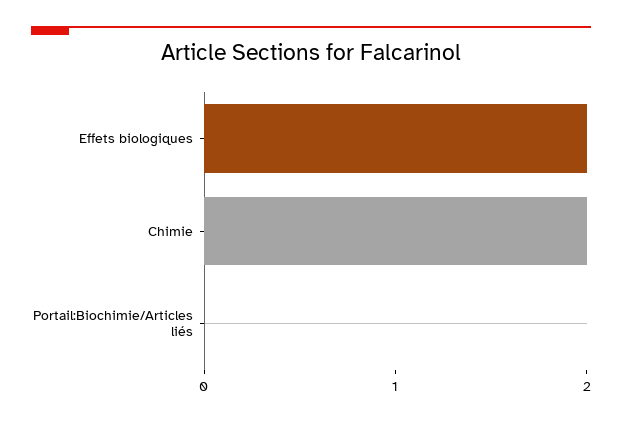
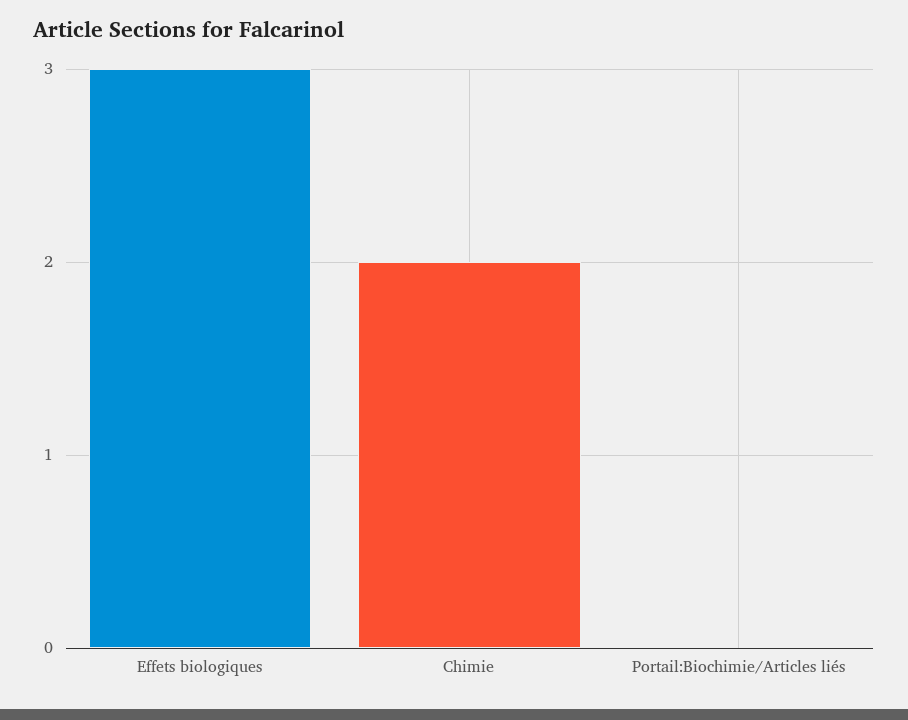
  {
-   "Effets biologiques": 2,
+   "Effets biologiques": 3,
    "Chimie": 2,
    "Portail:Biochimie/Articles liés": 0
  }

